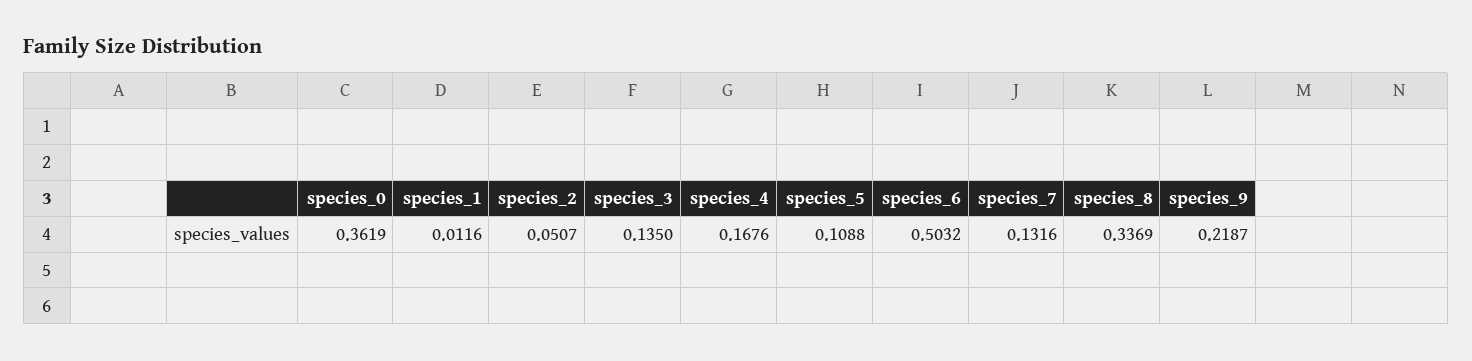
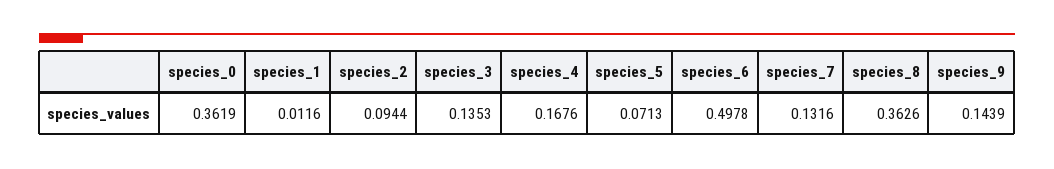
  {
    "species_0": 0.3619,
    "species_1": 0.0116,
-   "species_2": 0.0507,
+   "species_2": 0.0944,
-   "species_3": 0.135,
+   "species_3": 0.1353,
    "species_4": 0.1676,
-   "species_5": 0.1088,
+   "species_5": 0.0713,
-   "species_6": 0.5032,
+   "species_6": 0.4978,
    "species_7": 0.1316,
-   "species_8": 0.3369,
+   "species_8": 0.3626,
-   "species_9": 0.2187
+   "species_9": 0.1439
  }

